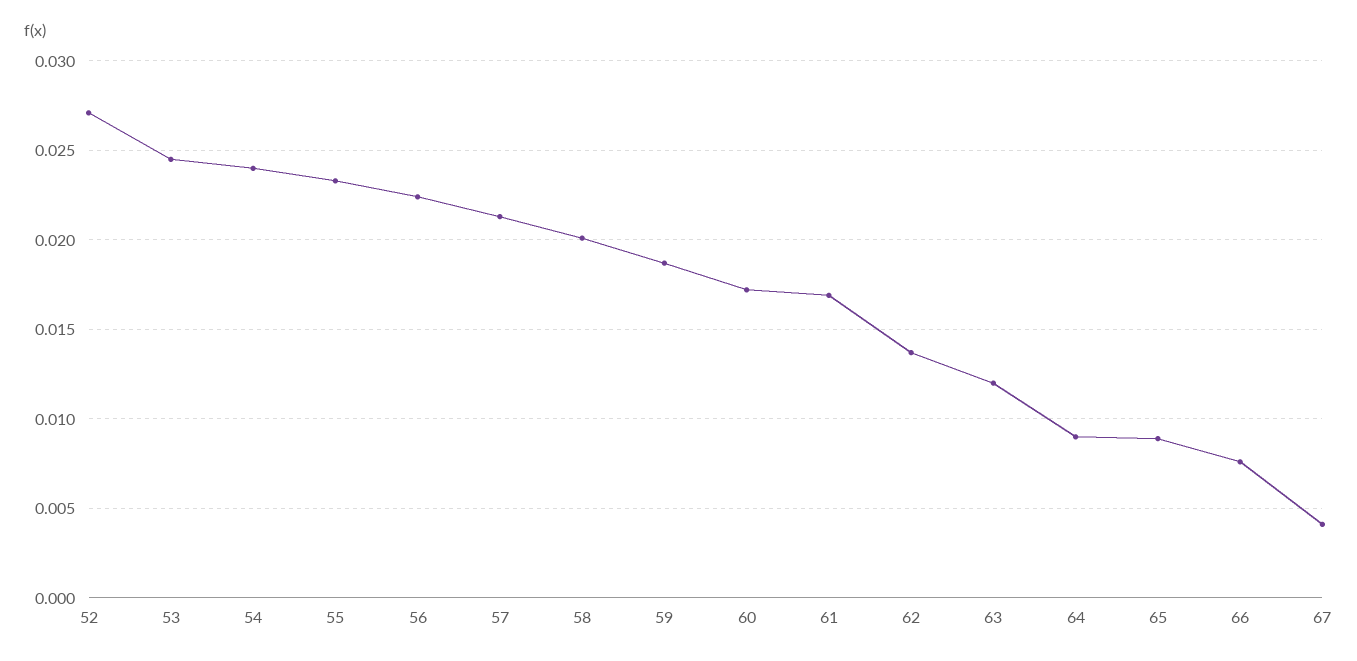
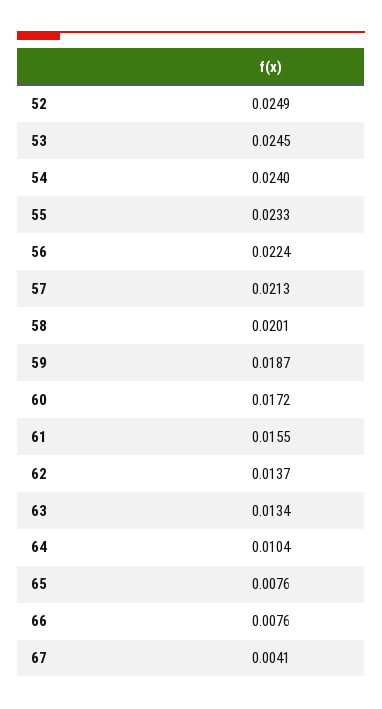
  {
-   "52": 0.027,
+   "52": 0.0249,
    "53": 0.0245,
    "54": 0.024,
    "55": 0.0233,
    "56": 0.0224,
    "57": 0.0213,
    "58": 0.0201,
    "59": 0.0187,
    "60": 0.0172,
-   "61": 0.017,
+   "61": 0.0155,
    "62": 0.0137,
-   "63": 0.012,
+   "63": 0.0134,
-   "64": 0.009,
+   "64": 0.0104,
-   "65": 0.009,
+   "65": 0.0076,
    "66": 0.0076,
    "67": 0.0041
  }

